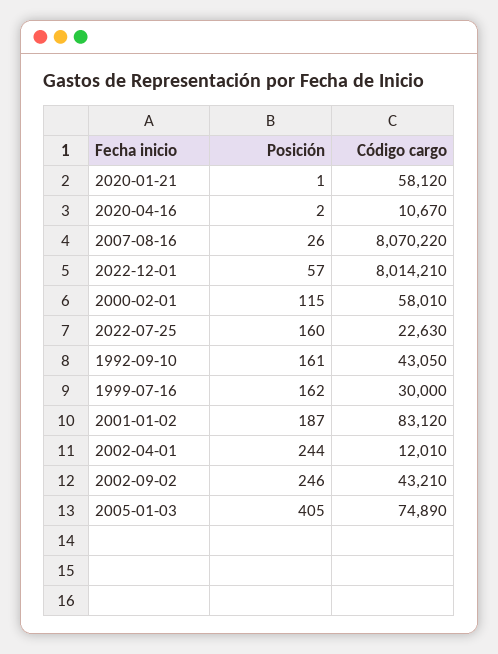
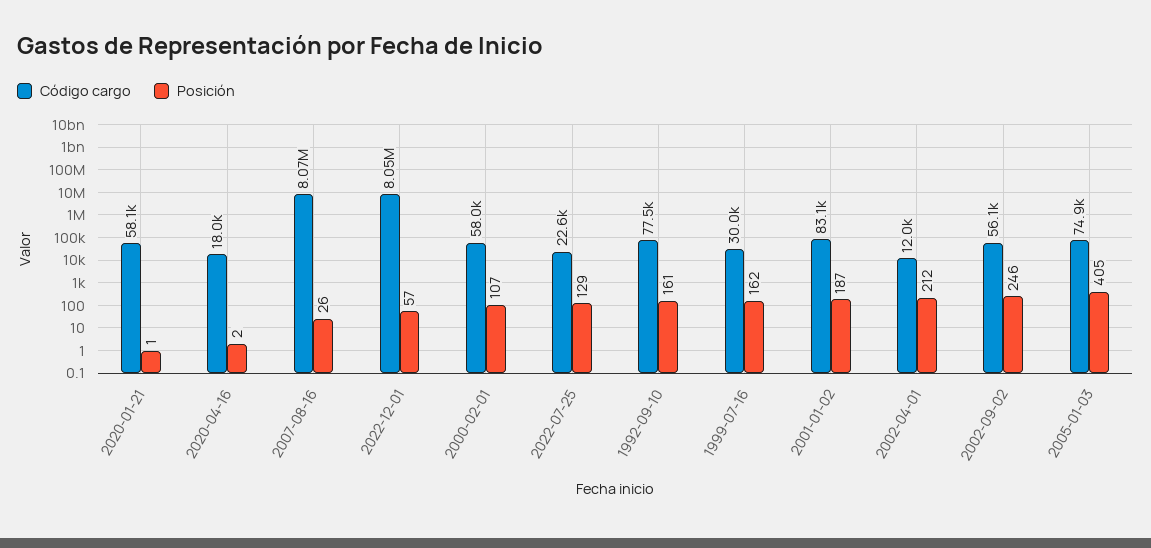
  {
    "Posición": {
      "2020-01-21": 1,
      "2020-04-16": 2,
      "2007-08-16": 26,
      "2022-12-01": 57,
-     "2000-02-01": 115,
+     "2000-02-01": 107,
-     "2022-07-25": 160,
+     "2022-07-25": 129,
      "1992-09-10": 161,
      "1999-07-16": 162,
      "2001-01-02": 187,
-     "2002-04-01": 244,
+     "2002-04-01": 212,
      "2002-09-02": 246,
      "2005-01-03": 405
    },
    "Código cargo": {
      "2020-01-21": 58120,
-     "2020-04-16": 10670,
+     "2020-04-16": 18000,
      "2007-08-16": 8070220,
-     "2022-12-01": 8014210,
+     "2022-12-01": 8050000,
      "2000-02-01": 58010,
      "2022-07-25": 22630,
-     "1992-09-10": 43050,
+     "1992-09-10": 77500,
      "1999-07-16": 30000,
      "2001-01-02": 83120,
      "2002-04-01": 12010,
-     "2002-09-02": 43210,
+     "2002-09-02": 56100,
      "2005-01-03": 74890
    }
  }

